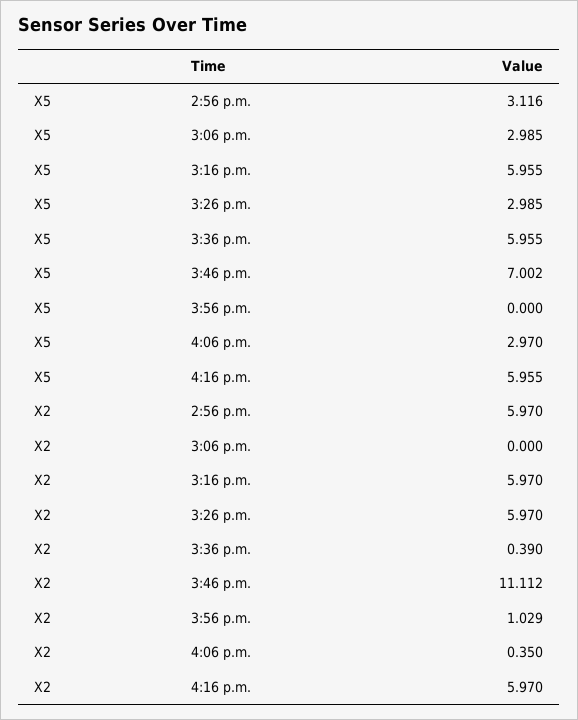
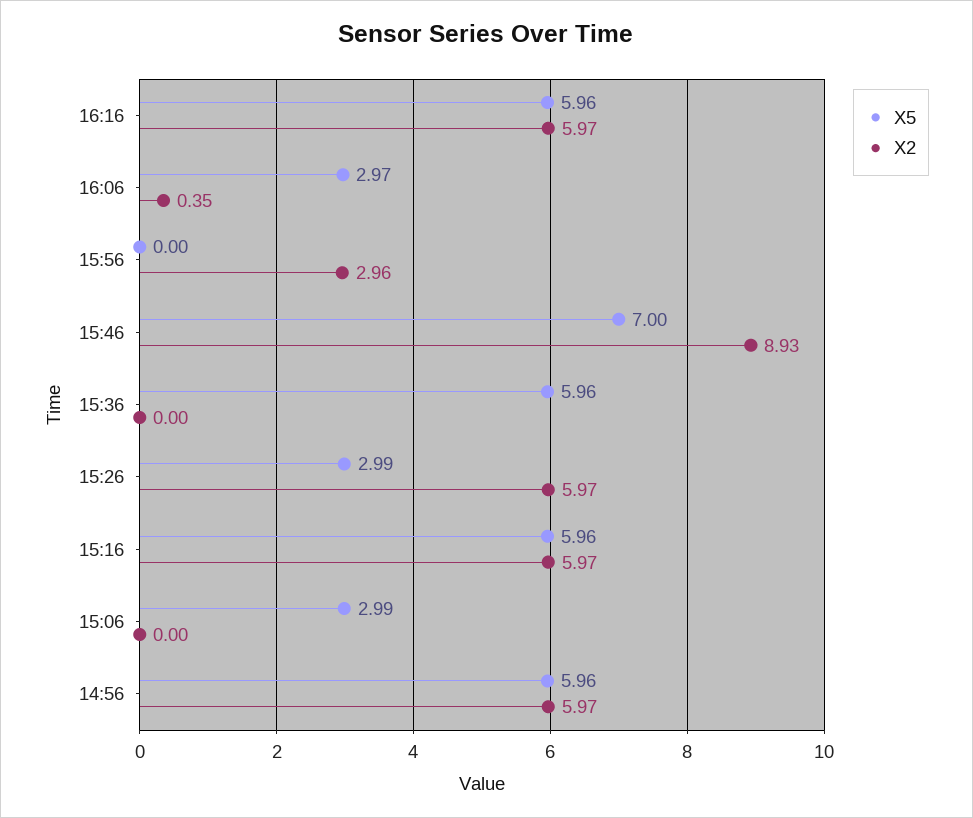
  {
    "X5": {
-     "2:56 p.m.": 3.116,
+     "2:56 p.m.": 5.96,
      "3:06 p.m.": 2.985,
      "3:16 p.m.": 5.955,
      "3:26 p.m.": 2.985,
      "3:36 p.m.": 5.955,
      "3:46 p.m.": 7.002,
      "3:56 p.m.": 0,
      "4:06 p.m.": 2.97,
      "4:16 p.m.": 5.955
    },
    "X2": {
      "2:56 p.m.": 5.97,
      "3:06 p.m.": 0,
      "3:16 p.m.": 5.97,
      "3:26 p.m.": 5.97,
-     "3:36 p.m.": 0.39,
+     "3:36 p.m.": 0,
-     "3:46 p.m.": 11.112,
+     "3:46 p.m.": 8.93,
-     "3:56 p.m.": 1.029,
+     "3:56 p.m.": 2.96,
      "4:06 p.m.": 0.35,
      "4:16 p.m.": 5.97
    }
  }

